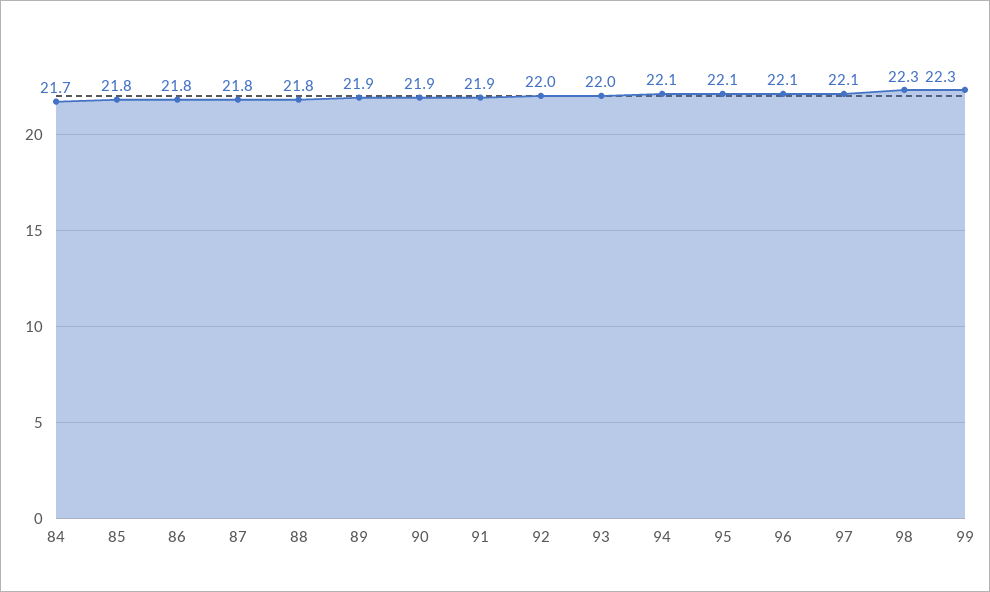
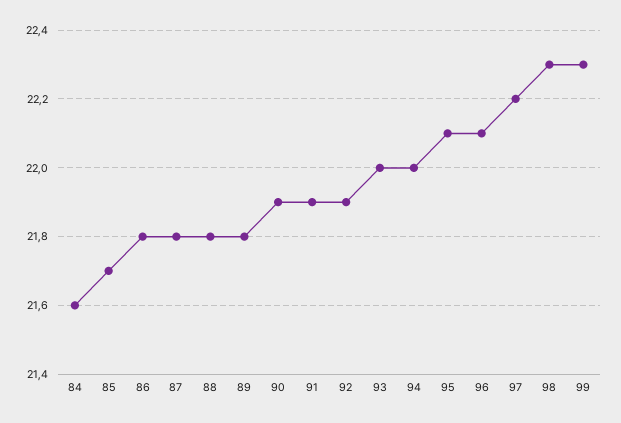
  {
-   "84": 21.7,
+   "84": 21.6,
-   "85": 21.8,
+   "85": 21.7,
    "86": 21.8,
    "87": 21.8,
    "88": 21.8,
-   "89": 21.9,
+   "89": 21.8,
    "90": 21.9,
    "91": 21.9,
-   "92": 22,
+   "92": 21.9,
    "93": 22,
-   "94": 22.1,
+   "94": 22,
    "95": 22.1,
    "96": 22.1,
-   "97": 22.1,
+   "97": 22.2,
    "98": 22.3,
    "99": 22.3
  }

